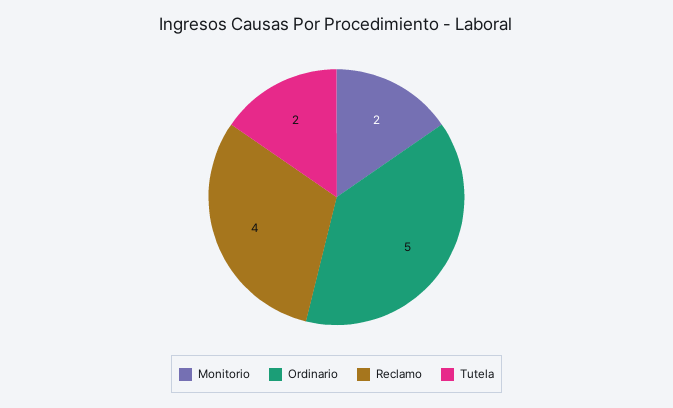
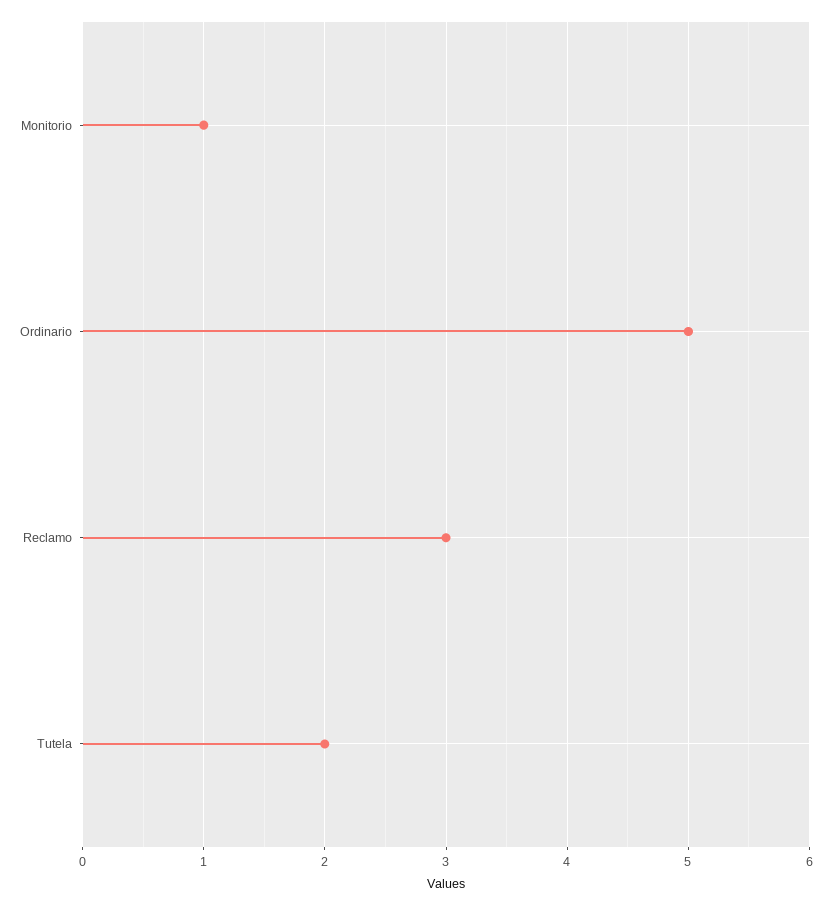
  {
-   "Monitorio": 2,
+   "Monitorio": 1,
    "Ordinario": 5,
-   "Reclamo": 4,
+   "Reclamo": 3,
    "Tutela": 2
  }

